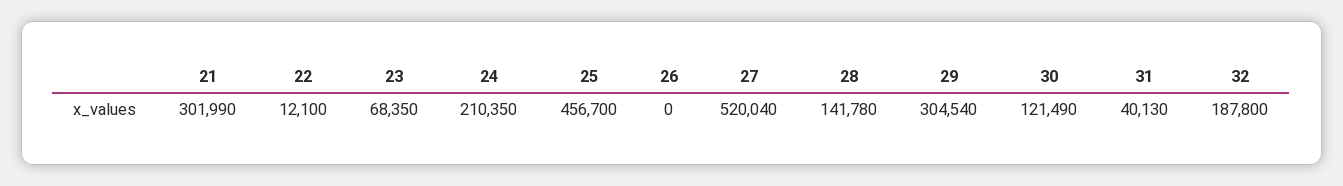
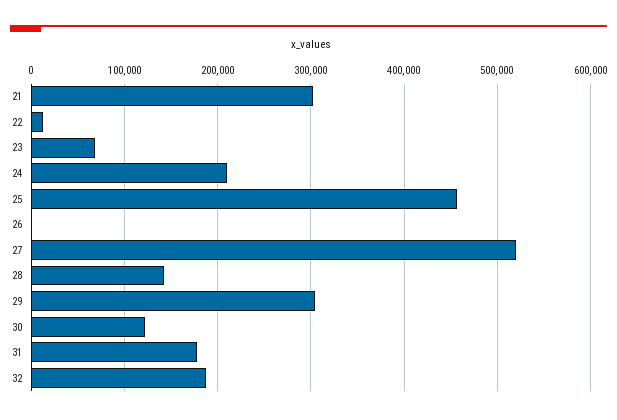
  {
    "21": 301990,
    "22": 12100,
    "23": 68350,
    "24": 210350,
    "25": 456700,
    "26": 0,
    "27": 520040,
    "28": 141780,
    "29": 304540,
    "30": 121490,
-   "31": 40130,
+   "31": 180000,
    "32": 187800
  }

